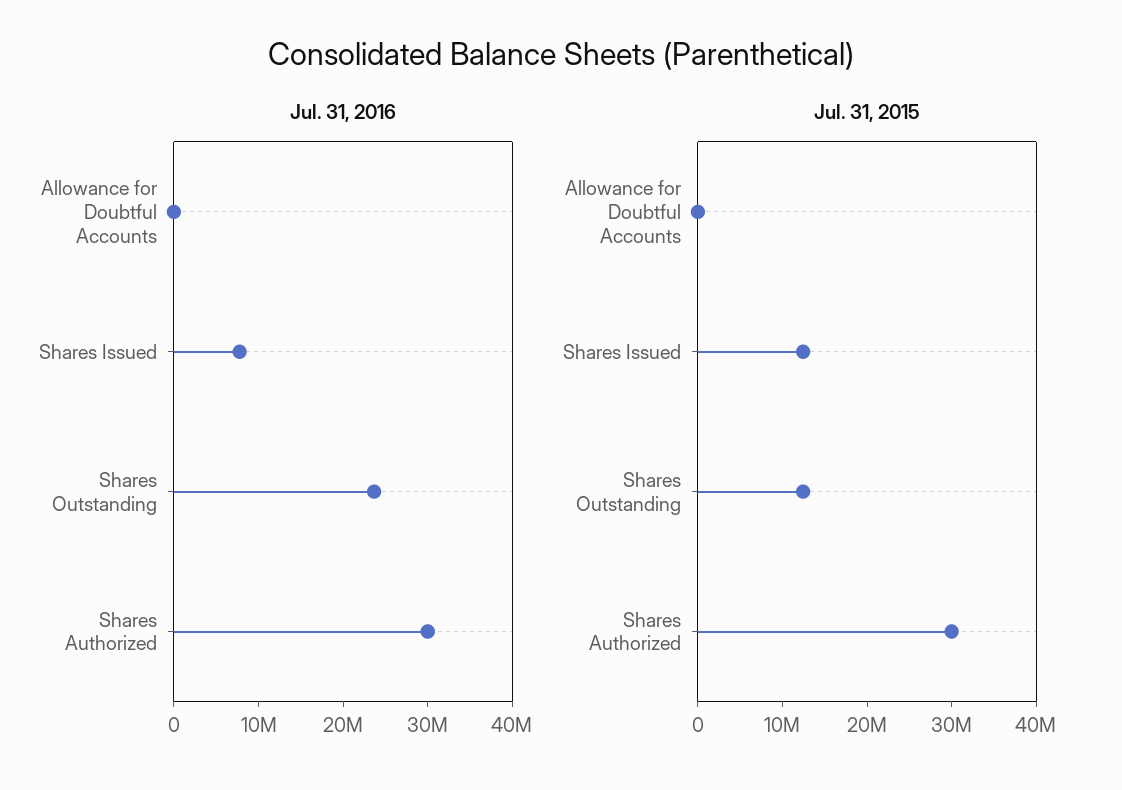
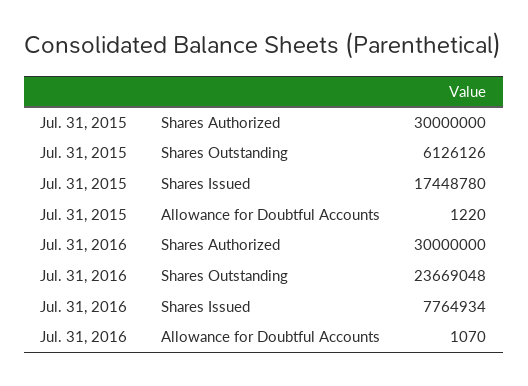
  {
    "Jul. 31, 2016": {
      "Allowance for Doubtful Accounts": 1070,
      "Shares Issued": 7764934,
      "Shares Outstanding": 23669048,
      "Shares Authorized": 30000000
    },
    "Jul. 31, 2015": {
      "Allowance for Doubtful Accounts": 1220,
-     "Shares Issued": 12000000,
+     "Shares Issued": 17448780,
-     "Shares Outstanding": 12000000,
+     "Shares Outstanding": 6126126,
      "Shares Authorized": 30000000
    }
  }

